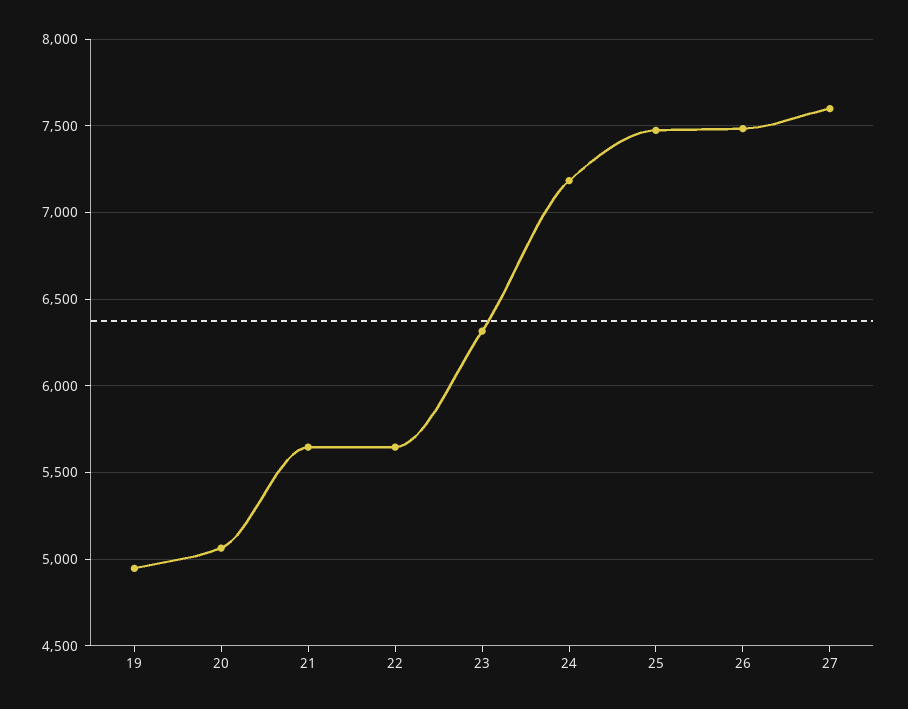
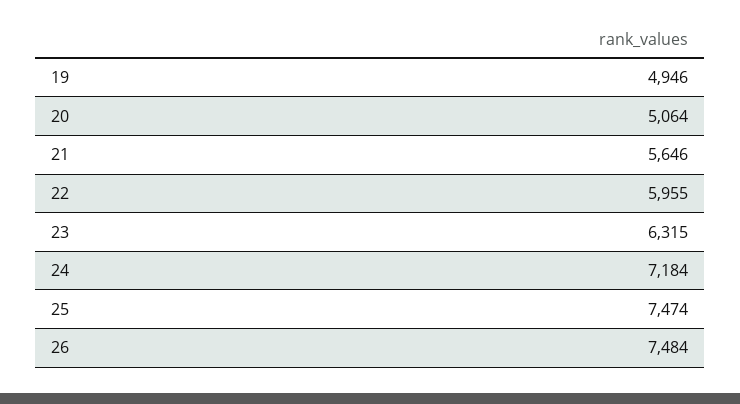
  {
    "19": 4946,
    "20": 5064,
    "21": 5646,
-   "22": 5650,
+   "22": 5955,
    "23": 6315,
    "24": 7184,
    "25": 7474,
-   "26": 7484,
+   "26": 7484
-   "27": 7600
  }

